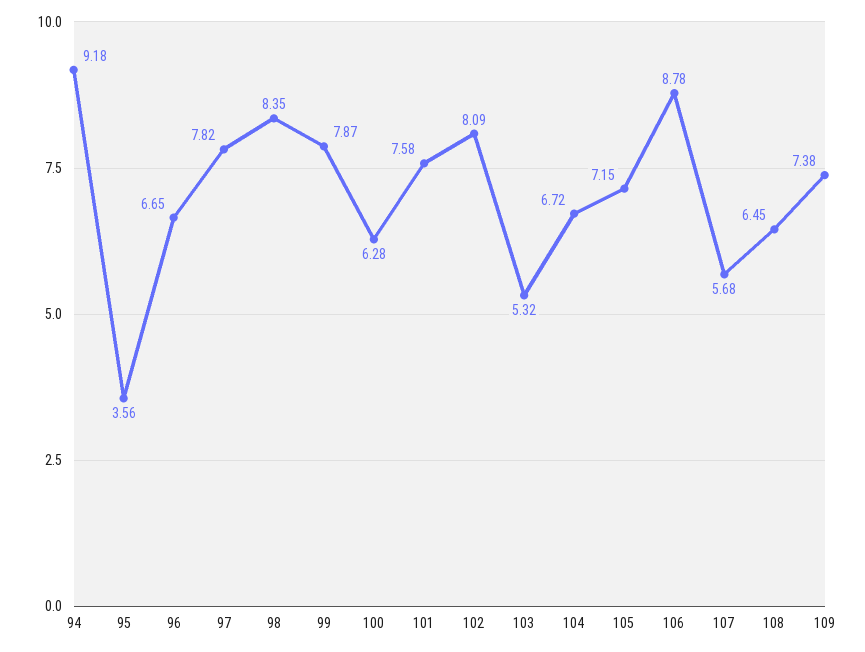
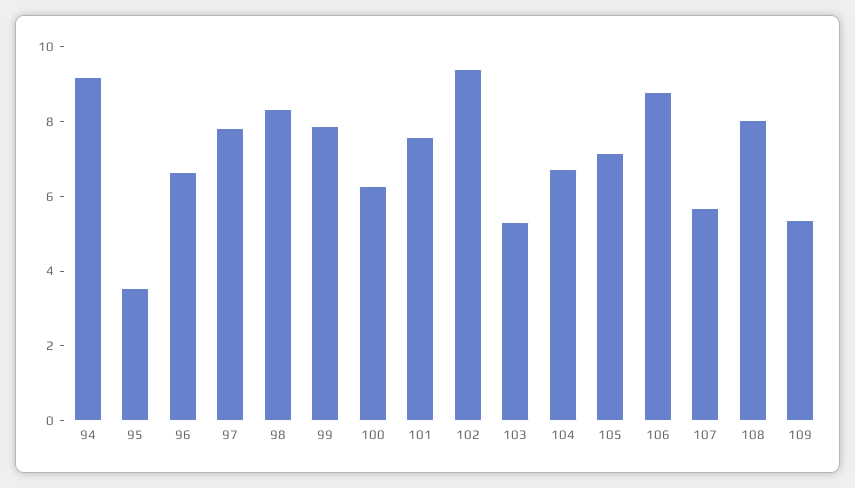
  {
    "94": 9.18,
    "95": 3.56,
    "96": 6.65,
    "97": 7.82,
    "98": 8.35,
    "99": 7.87,
    "100": 6.28,
    "101": 7.58,
-   "102": 8.09,
+   "102": 9.5,
    "103": 5.32,
    "104": 6.72,
    "105": 7.15,
    "106": 8.78,
    "107": 5.68,
-   "108": 6.45,
+   "108": 8,
-   "109": 7.38
+   "109": 5.5
  }

